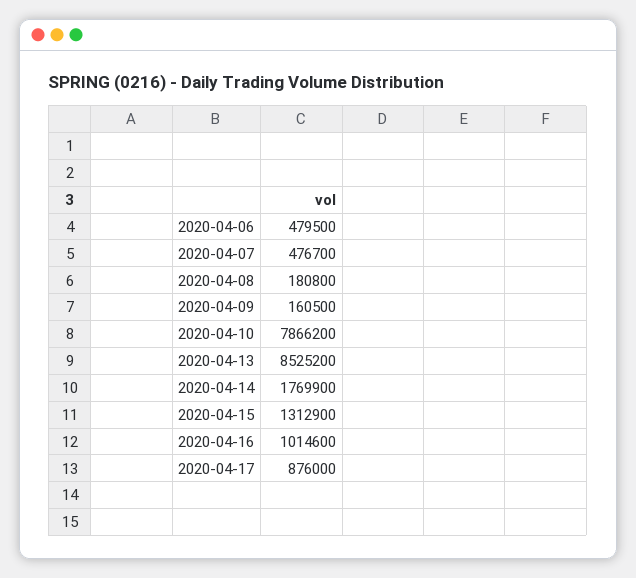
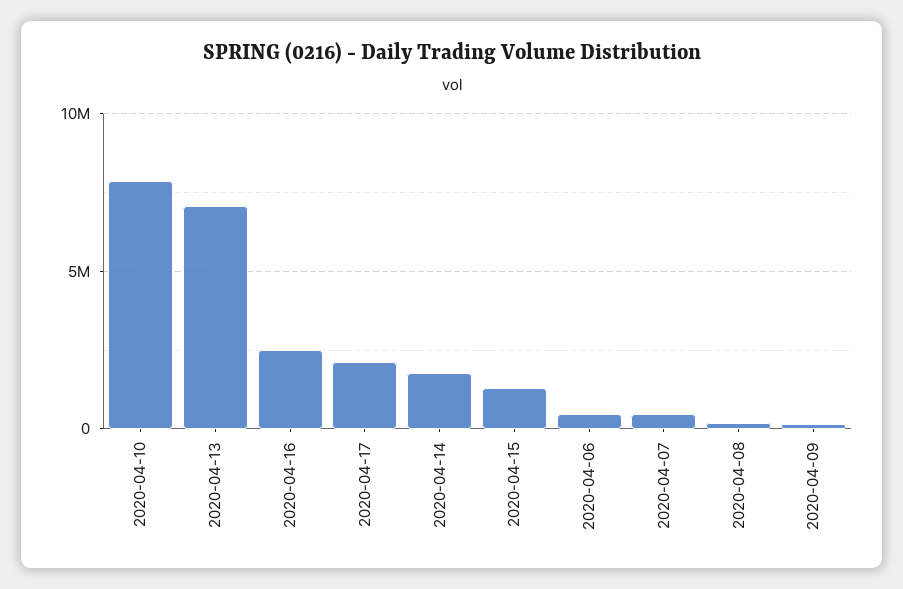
  {
    "2020-04-06": 479500,
    "2020-04-07": 476700,
    "2020-04-08": 180800,
    "2020-04-09": 160500,
    "2020-04-10": 7866200,
-   "2020-04-13": 8525200,
+   "2020-04-13": 7000000,
    "2020-04-14": 1769900,
    "2020-04-15": 1312900,
-   "2020-04-16": 1014600,
+   "2020-04-16": 2500000,
-   "2020-04-17": 876000
+   "2020-04-17": 2000000
  }

